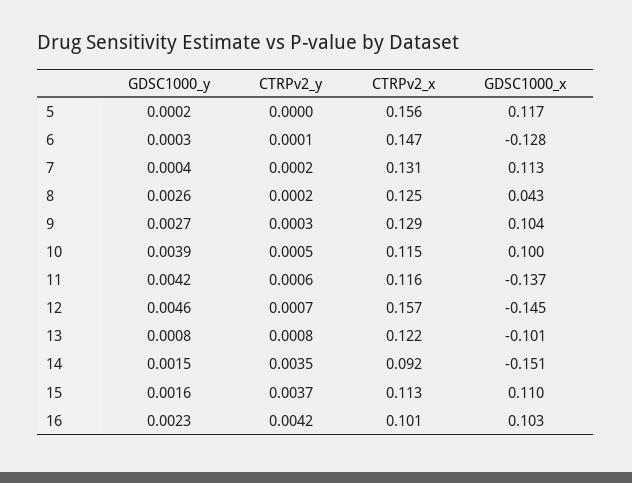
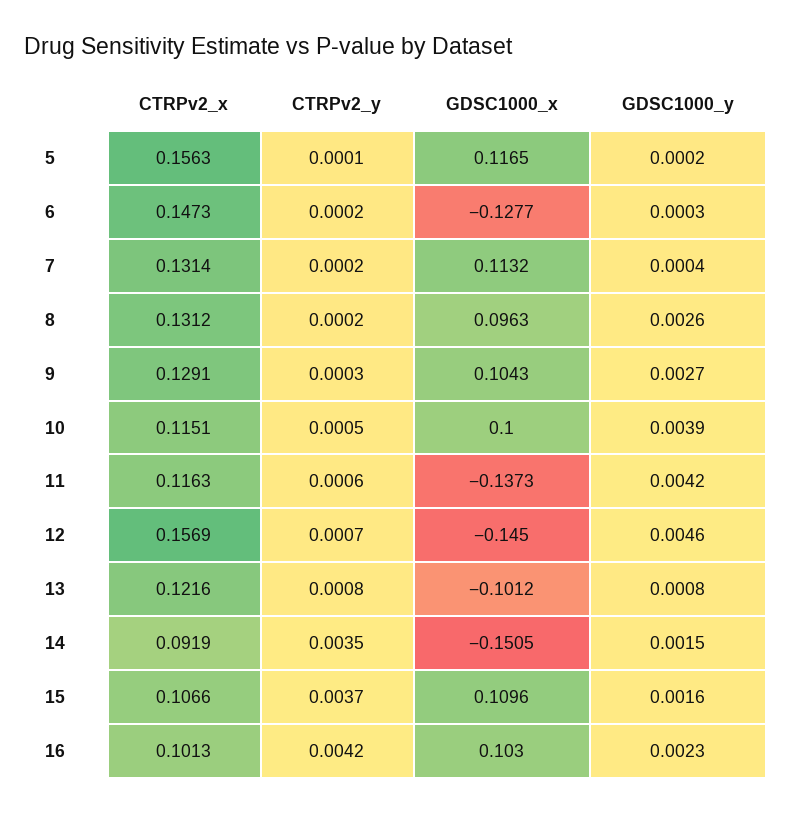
  {
    "GDSC1000_y": {
      "5": 0.0002,
      "6": 0.0003,
      "7": 0.0004,
      "8": 0.0026,
      "9": 0.0027,
      "10": 0.0039,
      "11": 0.0042,
      "12": 0.0046,
      "13": 0.0008,
      "14": 0.0015,
      "15": 0.0016,
      "16": 0.0023
    },
    "CTRPv2_y": {
-     "5": 0,
+     "5": 0.0001,
-     "6": 0.0001,
+     "6": 0.0002,
      "7": 0.0002,
      "8": 0.0002,
      "9": 0.0003,
      "10": 0.0005,
      "11": 0.0006,
      "12": 0.0007,
      "13": 0.0008,
      "14": 0.0035,
      "15": 0.0037,
      "16": 0.0042
    },
    "CTRPv2_x": {
      "5": 0.1563,
      "6": 0.1473,
      "7": 0.1314,
-     "8": 0.125,
+     "8": 0.1312,
      "9": 0.1291,
      "10": 0.1151,
      "11": 0.1163,
      "12": 0.1569,
      "13": 0.1216,
      "14": 0.0919,
-     "15": 0.113,
+     "15": 0.1066,
      "16": 0.1013
    },
    "GDSC1000_x": {
      "5": 0.1165,
      "6": -0.1277,
      "7": 0.1132,
-     "8": 0.043,
+     "8": 0.0963,
      "9": 0.1043,
      "10": 0.1,
      "11": -0.1373,
      "12": -0.145,
      "13": -0.1012,
      "14": -0.1505,
      "15": 0.1096,
      "16": 0.103
    }
  }

